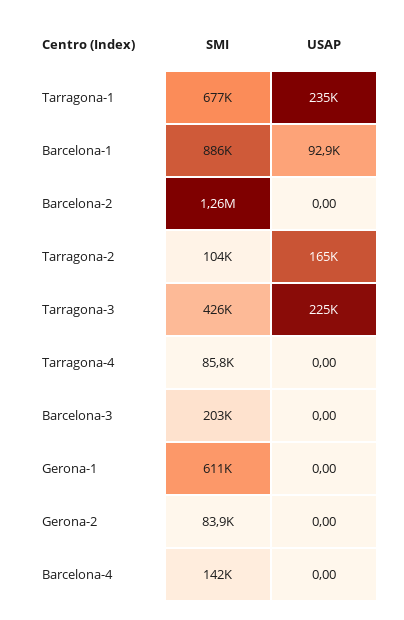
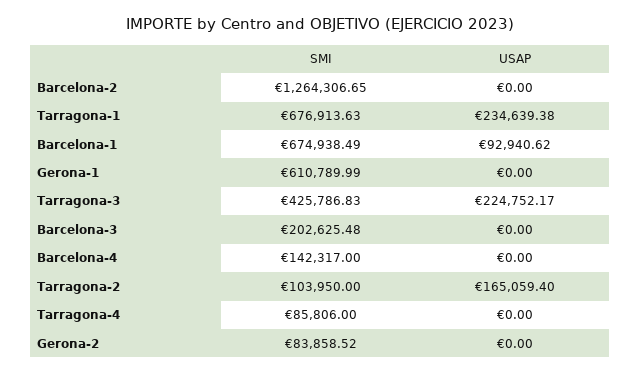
  {
    "SMI": {
      "Tarragona-1": 676913.63,
-     "Barcelona-1": 886000,
+     "Barcelona-1": 674938.49,
      "Barcelona-2": 1264306.65,
      "Tarragona-2": 103950,
      "Tarragona-3": 425786.83,
      "Tarragona-4": 85806,
      "Barcelona-3": 202625.48,
      "Gerona-1": 610789.99,
      "Gerona-2": 83858.52,
      "Barcelona-4": 142317
    },
    "USAP": {
      "Tarragona-1": 234639.38,
      "Barcelona-1": 92940.62,
      "Barcelona-2": 0,
      "Tarragona-2": 165059.4,
      "Tarragona-3": 224752.17,
      "Tarragona-4": 0,
      "Barcelona-3": 0,
      "Gerona-1": 0,
      "Gerona-2": 0,
      "Barcelona-4": 0
    }
  }

